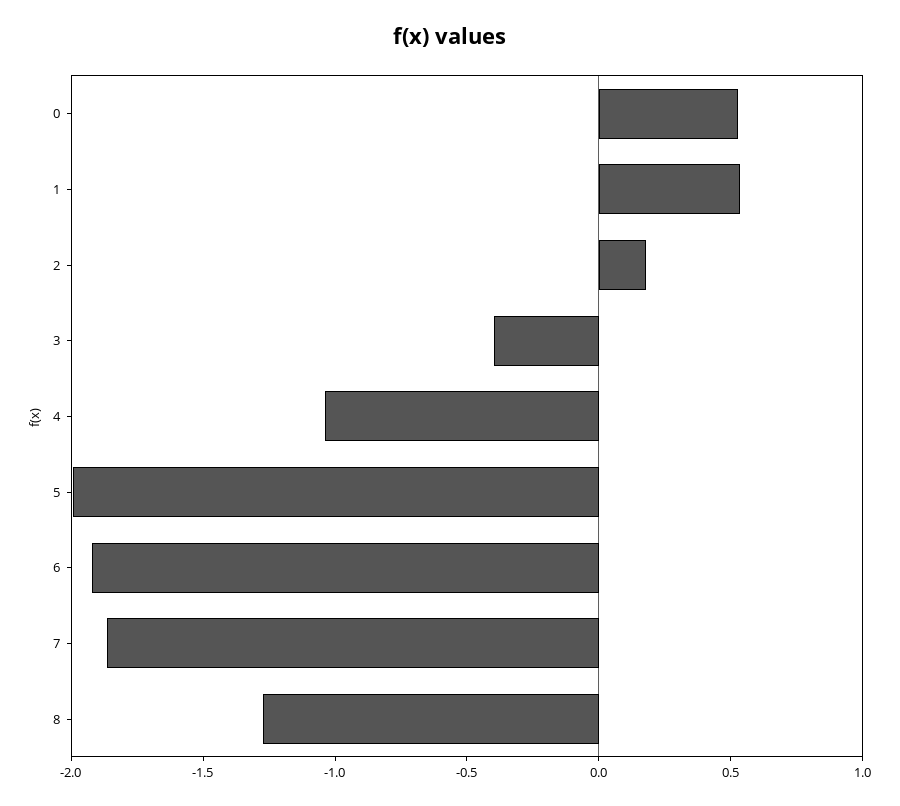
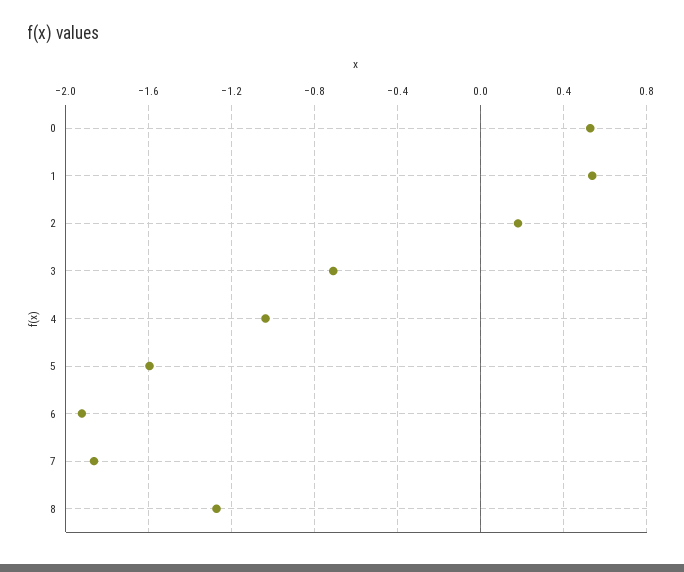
  {
    "0": 0.55,
    "1": 0.55,
    "2": 0.2,
-   "3": -0.4,
+   "3": -0.7,
    "4": -1.05,
-   "5": -2,
+   "5": -1.6,
    "6": -1.9,
    "7": -1.85,
    "8": -1.25
  }

